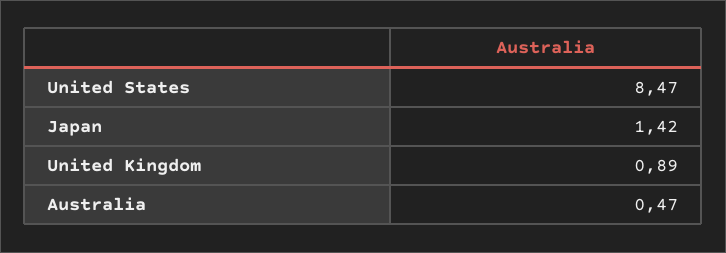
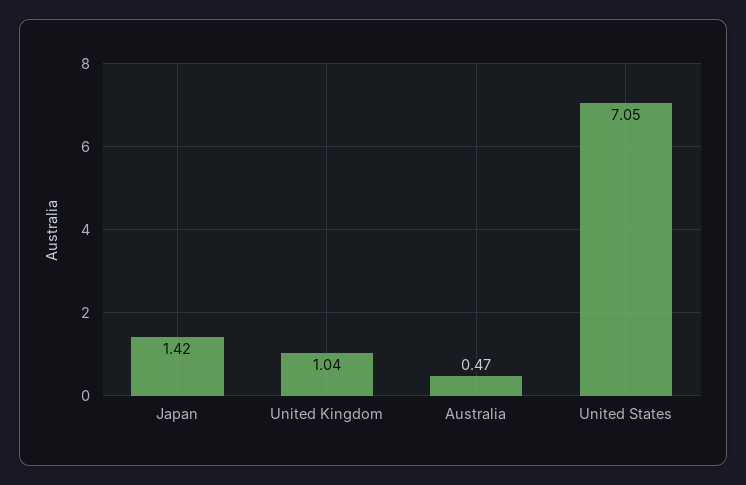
  {
-   "United States": 8.47,
+   "United States": 7.05,
    "Japan": 1.42,
-   "United Kingdom": 0.89,
+   "United Kingdom": 1.04,
    "Australia": 0.47
  }

